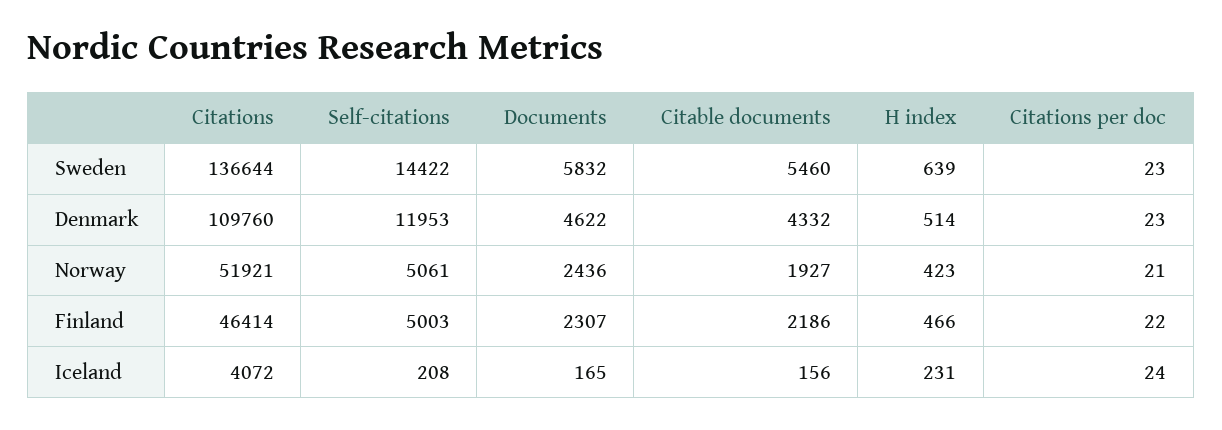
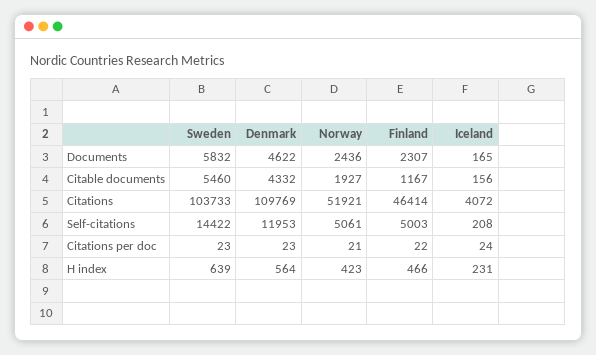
  {
    "Citations": {
-     "Sweden": 136644,
+     "Sweden": 103733,
-     "Denmark": 109760,
+     "Denmark": 109769,
      "Norway": 51921,
      "Finland": 46414,
      "Iceland": 4072
    },
    "Self-citations": {
      "Sweden": 14422,
      "Denmark": 11953,
      "Norway": 5061,
      "Finland": 5003,
      "Iceland": 208
    },
    "Documents": {
      "Sweden": 5832,
      "Denmark": 4622,
      "Norway": 2436,
      "Finland": 2307,
      "Iceland": 165
    },
    "Citable documents": {
      "Sweden": 5460,
      "Denmark": 4332,
      "Norway": 1927,
-     "Finland": 2186,
+     "Finland": 1167,
      "Iceland": 156
    },
    "H index": {
      "Sweden": 639,
-     "Denmark": 514,
+     "Denmark": 564,
      "Norway": 423,
      "Finland": 466,
      "Iceland": 231
    },
    "Citations per doc": {
      "Sweden": 23,
      "Denmark": 23,
      "Norway": 21,
      "Finland": 22,
      "Iceland": 24
    }
  }

